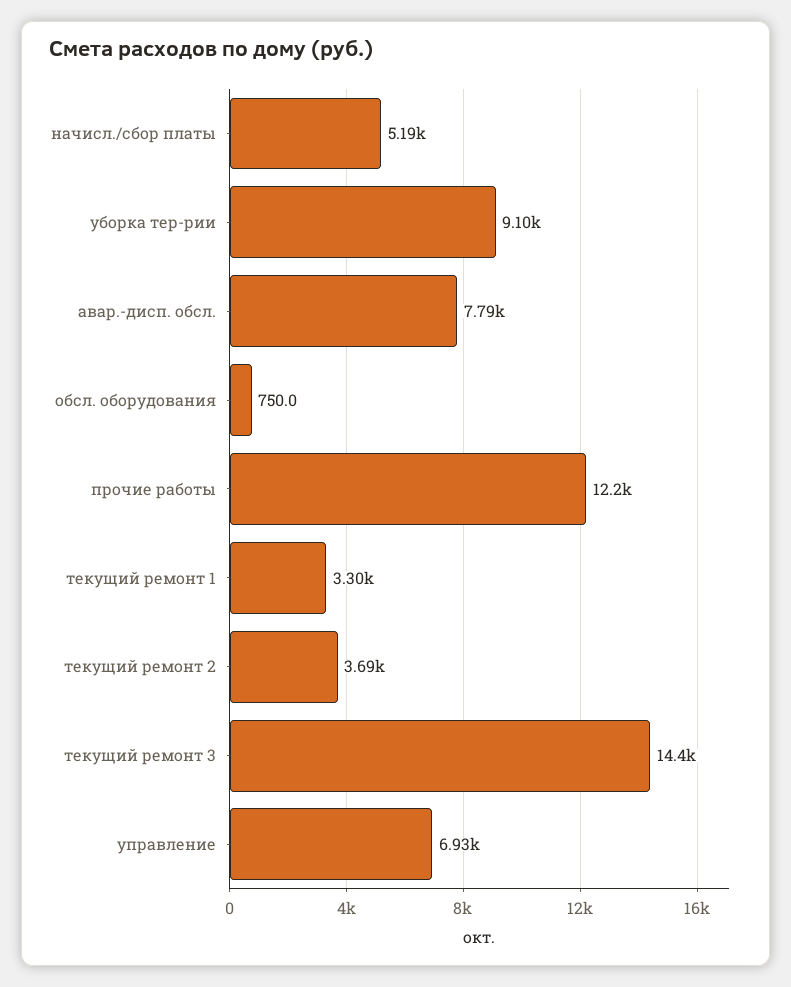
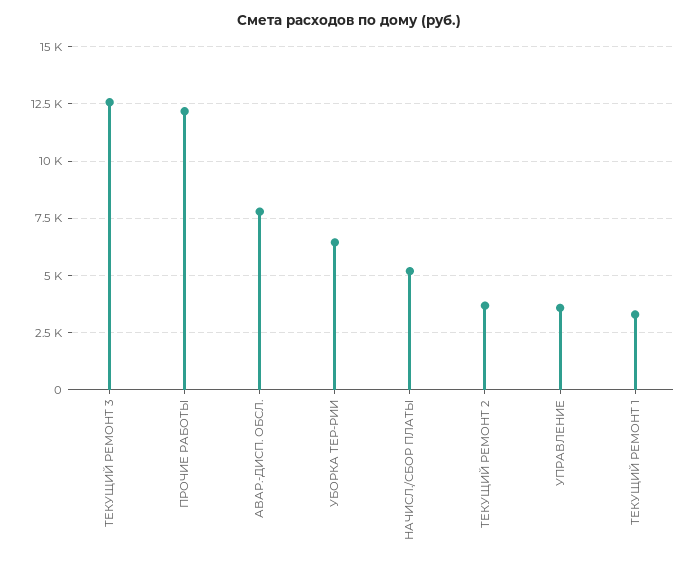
  {
    "начисл./сбор платы": 5190,
-   "уборка тер-рии": 9100,
+   "уборка тер-рии": 6500,
    "авар.-дисп. обсл.": 7790,
-   "обсл. оборудования": 750,
    "прочие работы": 12200,
    "текущий ремонт 1": 3300,
    "текущий ремонт 2": 3690,
-   "текущий ремонт 3": 14400,
+   "текущий ремонт 3": 12500,
-   "управление": 6930
+   "управление": 3500
  }

